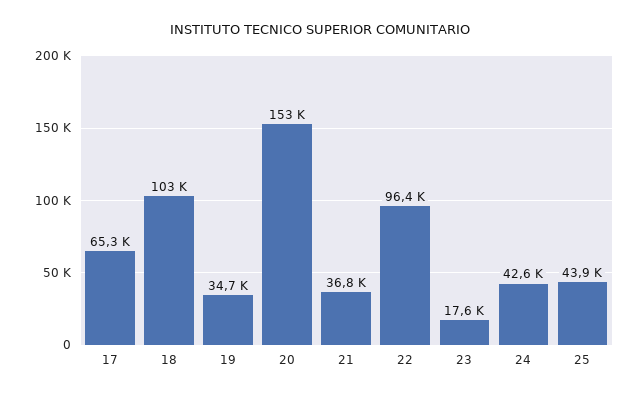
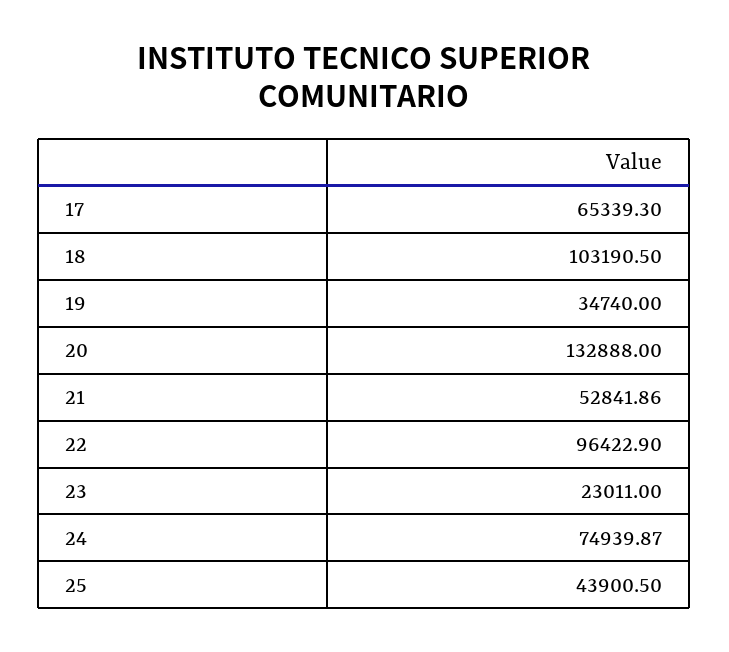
  {
    "17": 65339.3,
    "18": 103190.5,
    "19": 34740,
-   "20": 153000,
+   "20": 132888,
-   "21": 36800,
+   "21": 52841.86,
    "22": 96422.9,
-   "23": 17600,
+   "23": 23011,
-   "24": 42600,
+   "24": 74939.87,
    "25": 43900.5
  }

